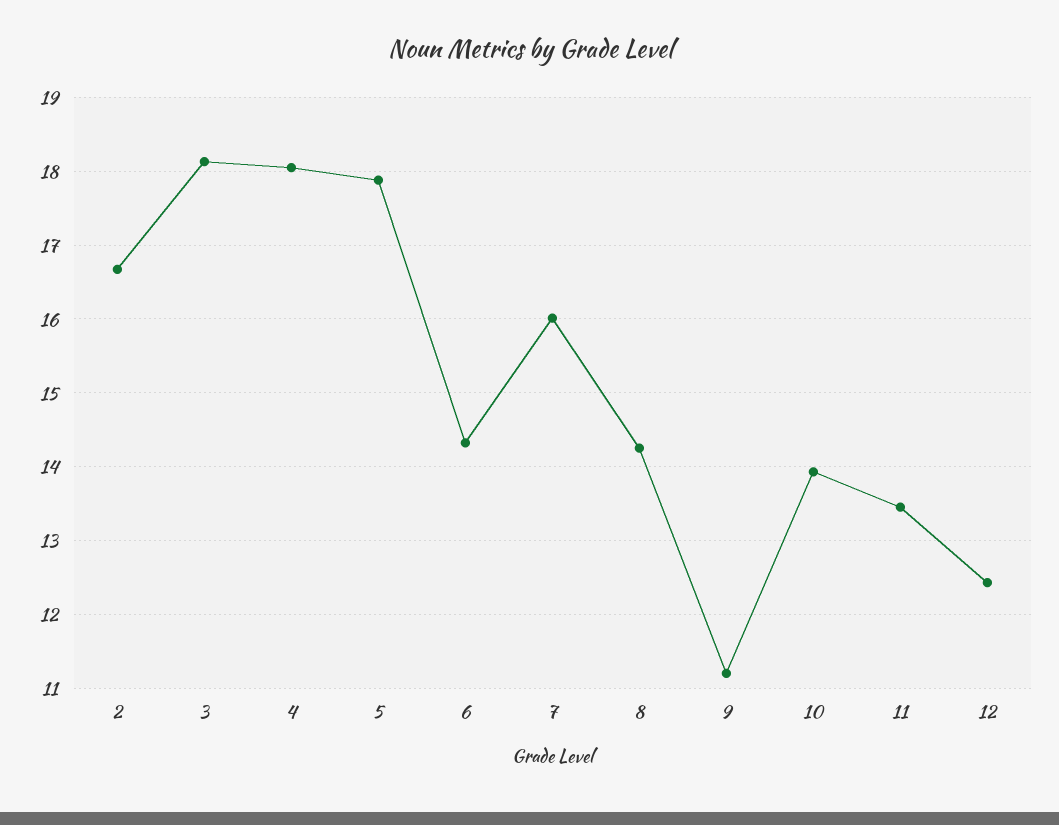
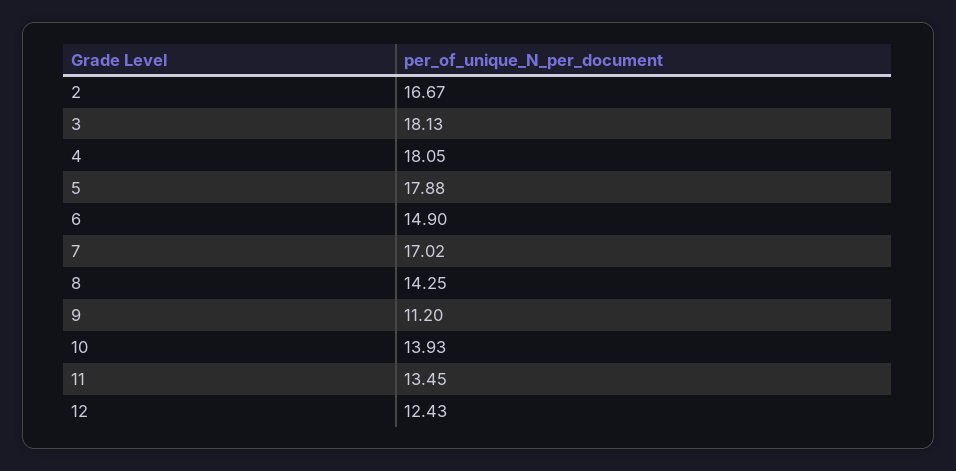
  {
    "2": 16.67,
    "3": 18.13,
    "4": 18.05,
    "5": 17.88,
-   "6": 14.3,
+   "6": 14.9,
-   "7": 16,
+   "7": 17.02,
    "8": 14.25,
    "9": 11.2,
    "10": 13.93,
    "11": 13.45,
    "12": 12.43
  }

